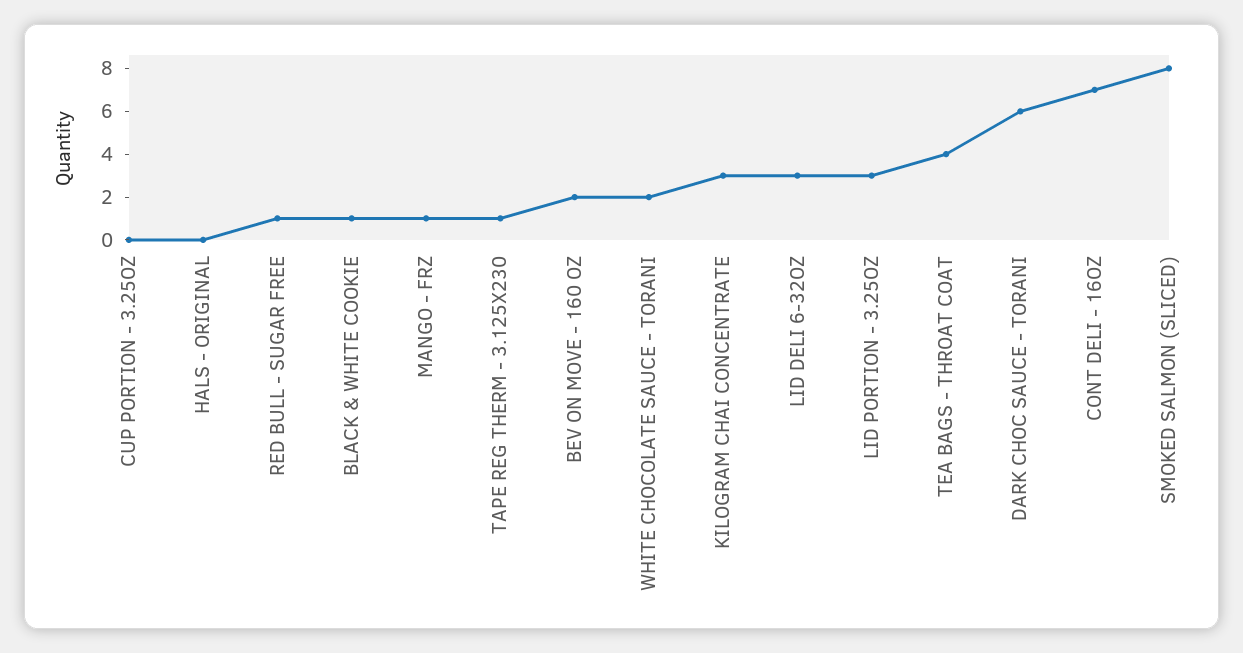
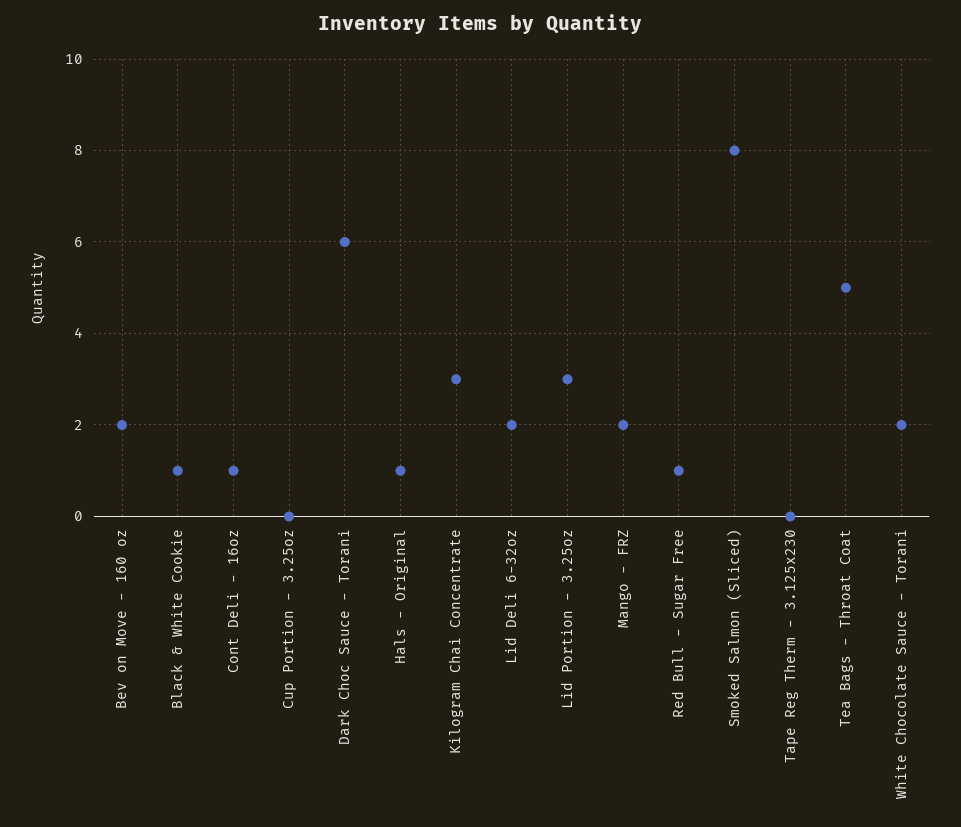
  {
    "CUP PORTION - 3.25OZ": 0,
-   "HALS - ORIGINAL": 0,
+   "HALS - ORIGINAL": 1,
    "RED BULL - SUGAR FREE": 1,
    "BLACK & WHITE COOKIE": 1,
-   "MANGO - FRZ": 1,
+   "MANGO - FRZ": 2,
-   "TAPE REG THERM - 3.125X230": 1,
+   "TAPE REG THERM - 3.125X230": 0,
    "BEV ON MOVE - 160 OZ": 2,
    "WHITE CHOCOLATE SAUCE - TORANI": 2,
    "KILOGRAM CHAI CONCENTRATE": 3,
-   "LID DELI 6-32OZ": 3,
+   "LID DELI 6-32OZ": 2,
    "LID PORTION - 3.25OZ": 3,
-   "TEA BAGS - THROAT COAT": 4,
+   "TEA BAGS - THROAT COAT": 5,
    "DARK CHOC SAUCE - TORANI": 6,
-   "CONT DELI - 16OZ": 7,
+   "CONT DELI - 16OZ": 1,
    "SMOKED SALMON (SLICED)": 8
  }

